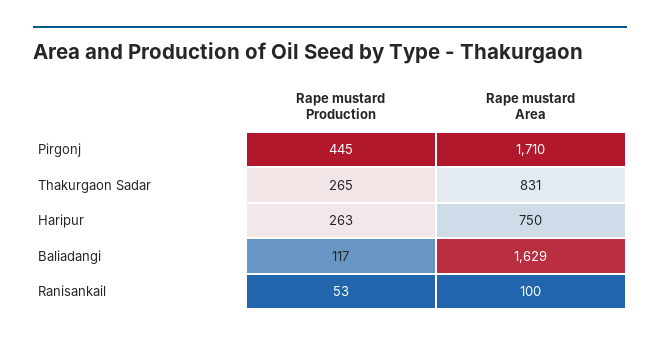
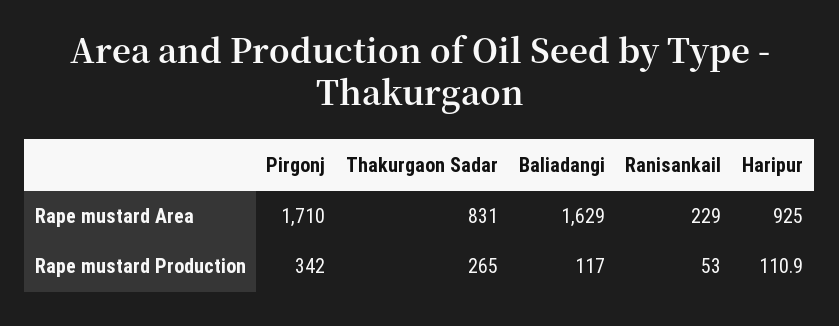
  {
    "Rape mustard Production": {
-     "Pirgonj": 445,
+     "Pirgonj": 342,
      "Thakurgaon Sadar": 265,
-     "Haripur": 263,
+     "Haripur": 110.9,
      "Baliadangi": 117,
      "Ranisankail": 53
    },
    "Rape mustard Area": {
      "Pirgonj": 1710,
      "Thakurgaon Sadar": 831,
-     "Haripur": 750,
+     "Haripur": 925,
      "Baliadangi": 1629,
-     "Ranisankail": 100
+     "Ranisankail": 229
    }
  }

